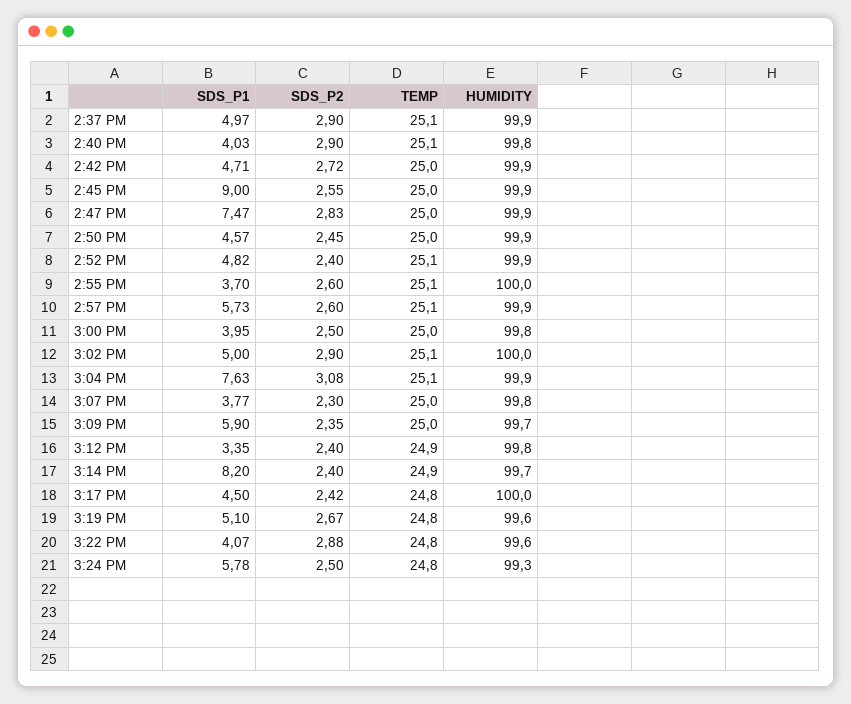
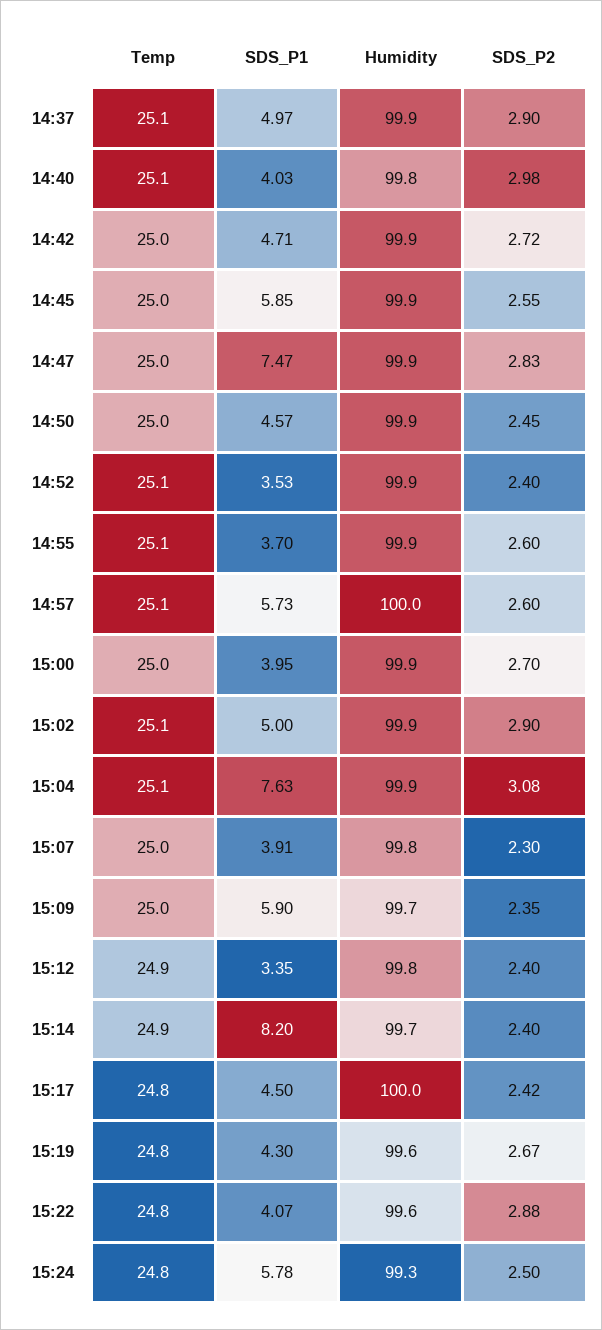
  {
    "SDS_P1": {
      "2:37 PM": 4.97,
      "2:40 PM": 4.03,
      "2:42 PM": 4.71,
-     "2:45 PM": 9,
+     "2:45 PM": 5.85,
      "2:47 PM": 7.47,
      "2:50 PM": 4.57,
-     "2:52 PM": 4.82,
+     "2:52 PM": 3.53,
      "2:55 PM": 3.7,
      "2:57 PM": 5.73,
      "3:00 PM": 3.95,
      "3:02 PM": 5,
      "3:04 PM": 7.63,
-     "3:07 PM": 3.77,
+     "3:07 PM": 3.91,
      "3:09 PM": 5.9,
      "3:12 PM": 3.35,
      "3:14 PM": 8.2,
      "3:17 PM": 4.5,
-     "3:19 PM": 5.1,
+     "3:19 PM": 4.3,
      "3:22 PM": 4.07,
      "3:24 PM": 5.78
    },
    "SDS_P2": {
      "2:37 PM": 2.9,
-     "2:40 PM": 2.9,
+     "2:40 PM": 2.98,
      "2:42 PM": 2.72,
      "2:45 PM": 2.55,
      "2:47 PM": 2.83,
      "2:50 PM": 2.45,
      "2:52 PM": 2.4,
      "2:55 PM": 2.6,
      "2:57 PM": 2.6,
-     "3:00 PM": 2.5,
+     "3:00 PM": 2.7,
      "3:02 PM": 2.9,
      "3:04 PM": 3.08,
      "3:07 PM": 2.3,
      "3:09 PM": 2.35,
      "3:12 PM": 2.4,
      "3:14 PM": 2.4,
      "3:17 PM": 2.42,
      "3:19 PM": 2.67,
      "3:22 PM": 2.88,
      "3:24 PM": 2.5
    },
    "TEMP": {
      "2:37 PM": 25.1,
      "2:40 PM": 25.1,
      "2:42 PM": 25,
      "2:45 PM": 25,
      "2:47 PM": 25,
      "2:50 PM": 25,
      "2:52 PM": 25.1,
      "2:55 PM": 25.1,
      "2:57 PM": 25.1,
      "3:00 PM": 25,
      "3:02 PM": 25.1,
      "3:04 PM": 25.1,
      "3:07 PM": 25,
      "3:09 PM": 25,
      "3:12 PM": 24.9,
      "3:14 PM": 24.9,
      "3:17 PM": 24.8,
      "3:19 PM": 24.8,
      "3:22 PM": 24.8,
      "3:24 PM": 24.8
    },
    "HUMIDITY": {
      "2:37 PM": 99.9,
      "2:40 PM": 99.8,
      "2:42 PM": 99.9,
      "2:45 PM": 99.9,
      "2:47 PM": 99.9,
      "2:50 PM": 99.9,
      "2:52 PM": 99.9,
-     "2:55 PM": 100,
+     "2:55 PM": 99.9,
-     "2:57 PM": 99.9,
+     "2:57 PM": 100,
-     "3:00 PM": 99.8,
+     "3:00 PM": 99.9,
-     "3:02 PM": 100,
+     "3:02 PM": 99.9,
      "3:04 PM": 99.9,
      "3:07 PM": 99.8,
      "3:09 PM": 99.7,
      "3:12 PM": 99.8,
      "3:14 PM": 99.7,
      "3:17 PM": 100,
      "3:19 PM": 99.6,
      "3:22 PM": 99.6,
      "3:24 PM": 99.3
    }
  }

